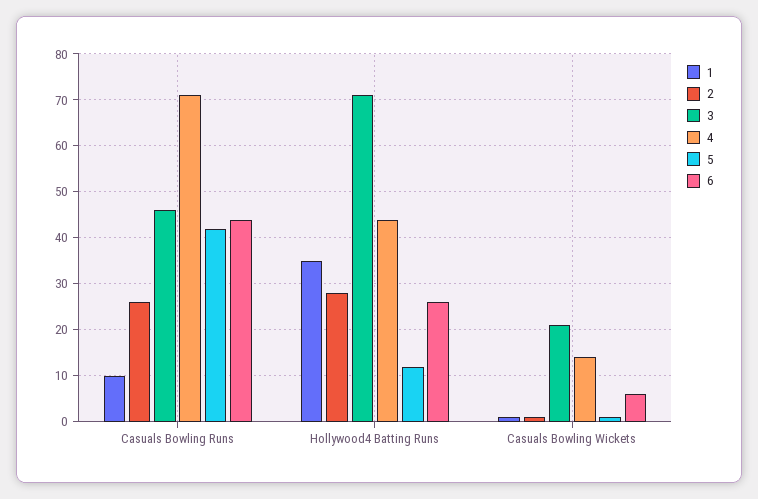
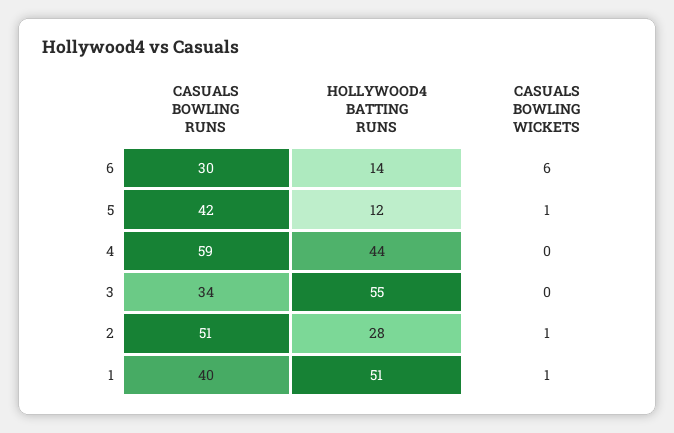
  {
    "1": {
-     "Casuals Bowling Runs": 10,
+     "Casuals Bowling Runs": 40,
-     "Hollywood4 Batting Runs": 35,
+     "Hollywood4 Batting Runs": 51,
      "Casuals Bowling Wickets": 1
    },
    "2": {
-     "Casuals Bowling Runs": 25,
+     "Casuals Bowling Runs": 51,
      "Hollywood4 Batting Runs": 28,
      "Casuals Bowling Wickets": 1
    },
    "3": {
-     "Casuals Bowling Runs": 45,
+     "Casuals Bowling Runs": 34,
-     "Hollywood4 Batting Runs": 70,
+     "Hollywood4 Batting Runs": 55,
-     "Casuals Bowling Wickets": 20
+     "Casuals Bowling Wickets": 0
    },
    "4": {
-     "Casuals Bowling Runs": 70,
+     "Casuals Bowling Runs": 59,
      "Hollywood4 Batting Runs": 44,
-     "Casuals Bowling Wickets": 15
+     "Casuals Bowling Wickets": 0
    },
    "5": {
      "Casuals Bowling Runs": 42,
      "Hollywood4 Batting Runs": 12,
      "Casuals Bowling Wickets": 1
    },
    "6": {
-     "Casuals Bowling Runs": 45,
+     "Casuals Bowling Runs": 30,
-     "Hollywood4 Batting Runs": 25,
+     "Hollywood4 Batting Runs": 14,
      "Casuals Bowling Wickets": 6
    }
  }

